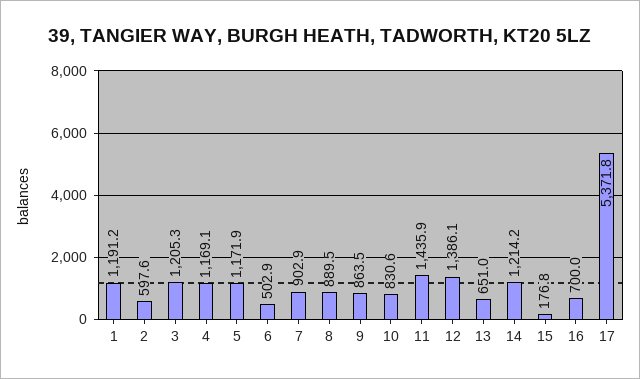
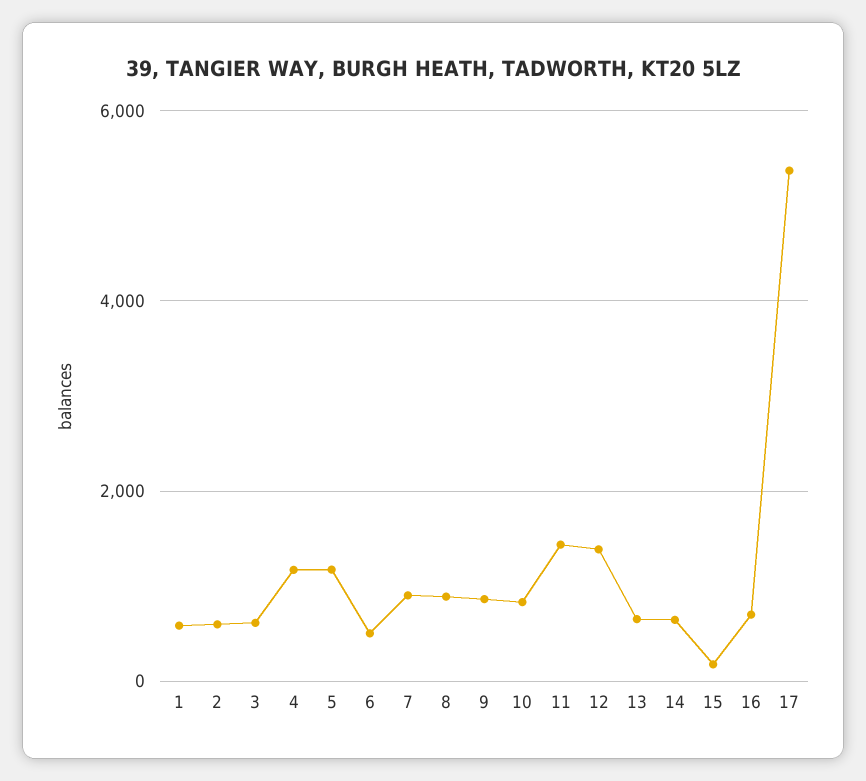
  {
-   "1": 1191.2,
+   "1": 600,
    "2": 597.6,
-   "3": 1205.3,
+   "3": 600,
    "4": 1169.1,
    "5": 1171.9,
    "6": 502.9,
    "7": 902.9,
    "8": 889.5,
    "9": 863.5,
    "10": 830.6,
    "11": 1435.9,
    "12": 1386.1,
    "13": 651,
-   "14": 1214.2,
+   "14": 600,
    "15": 176.8,
    "16": 700,
    "17": 5371.8
  }

